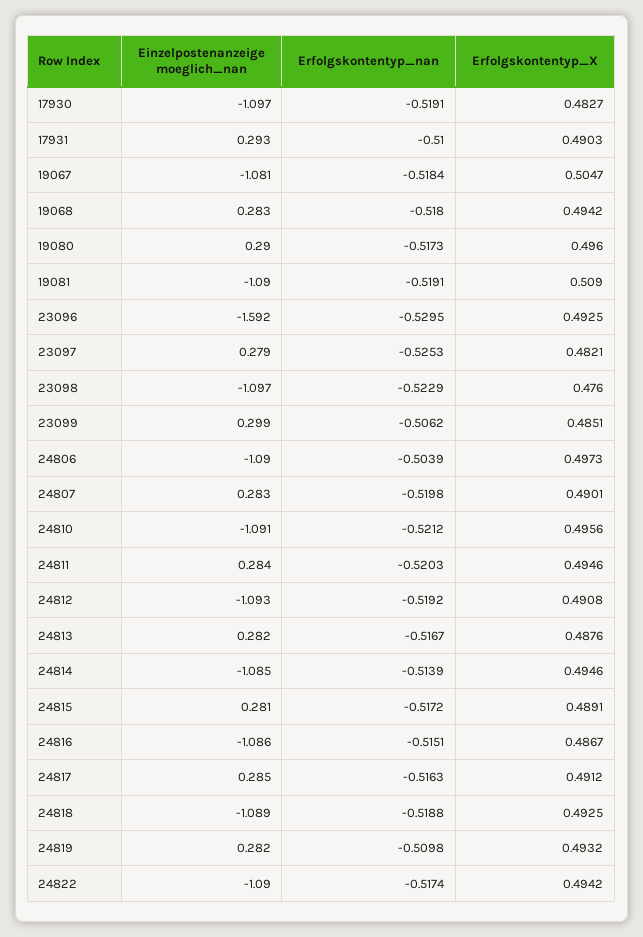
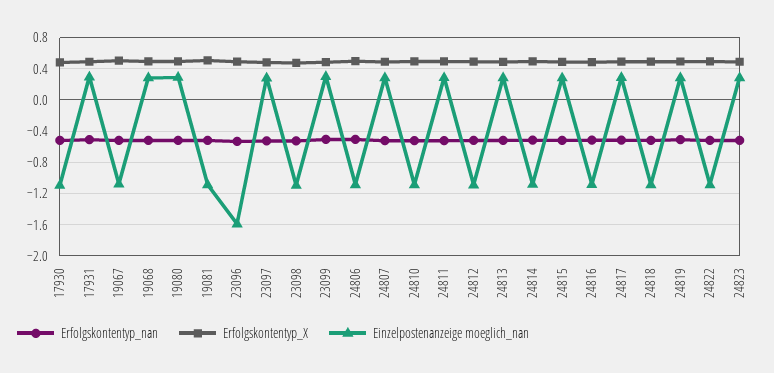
  {
    "Einzelpostenanzeige moeglich_nan": {
      "17930": -1.097,
      "17931": 0.293,
      "19067": -1.081,
      "19068": 0.283,
      "19080": 0.29,
      "19081": -1.09,
      "23096": -1.592,
      "23097": 0.279,
      "23098": -1.097,
      "23099": 0.299,
      "24806": -1.09,
      "24807": 0.283,
      "24810": -1.091,
      "24811": 0.284,
      "24812": -1.093,
      "24813": 0.282,
      "24814": -1.085,
      "24815": 0.281,
      "24816": -1.086,
      "24817": 0.285,
      "24818": -1.089,
      "24819": 0.282,
-     "24822": -1.09
+     "24822": -1.09,
+     "24823": 0.3
    },
    "Erfolgskontentyp_nan": {
      "17930": -0.5191,
      "17931": -0.51,
      "19067": -0.5184,
      "19068": -0.518,
      "19080": -0.5173,
      "19081": -0.5191,
      "23096": -0.5295,
      "23097": -0.5253,
      "23098": -0.5229,
      "23099": -0.5062,
      "24806": -0.5039,
      "24807": -0.5198,
      "24810": -0.5212,
      "24811": -0.5203,
      "24812": -0.5192,
      "24813": -0.5167,
      "24814": -0.5139,
      "24815": -0.5172,
      "24816": -0.5151,
      "24817": -0.5163,
      "24818": -0.5188,
      "24819": -0.5098,
-     "24822": -0.5174
+     "24822": -0.5174,
+     "24823": -0.5
    },
    "Erfolgskontentyp_X": {
      "17930": 0.4827,
      "17931": 0.4903,
      "19067": 0.5047,
      "19068": 0.4942,
      "19080": 0.496,
      "19081": 0.509,
      "23096": 0.4925,
      "23097": 0.4821,
      "23098": 0.476,
      "23099": 0.4851,
      "24806": 0.4973,
      "24807": 0.4901,
      "24810": 0.4956,
      "24811": 0.4946,
      "24812": 0.4908,
      "24813": 0.4876,
      "24814": 0.4946,
      "24815": 0.4891,
      "24816": 0.4867,
      "24817": 0.4912,
      "24818": 0.4925,
      "24819": 0.4932,
-     "24822": 0.4942
+     "24822": 0.4942,
+     "24823": 0.5
    }
  }

